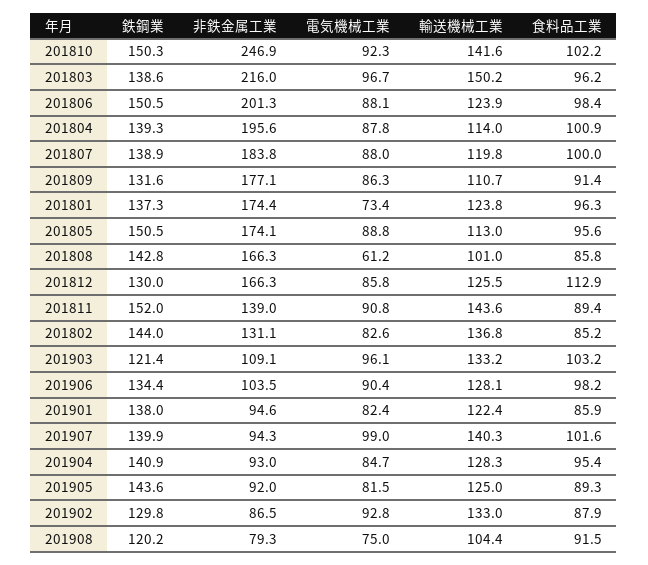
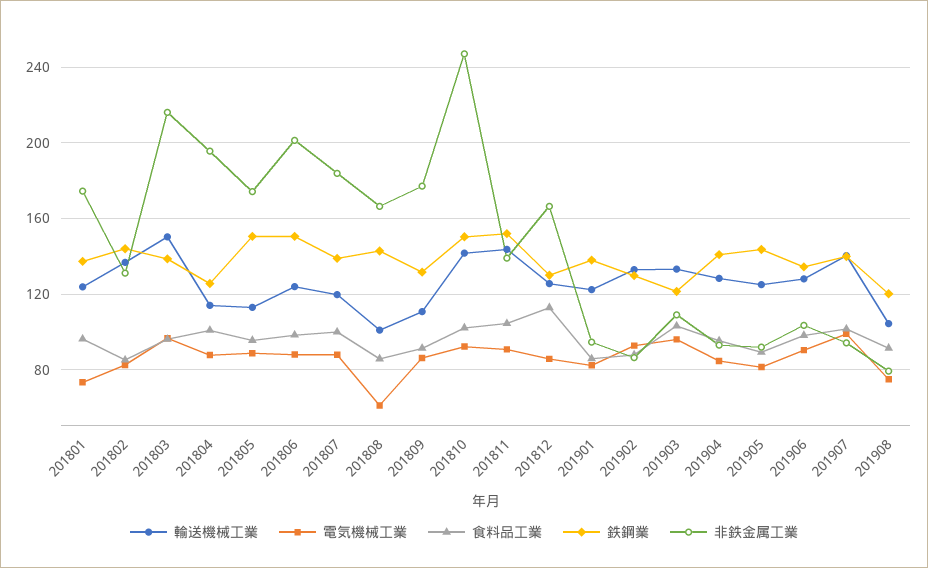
  {
    "鉄鋼業": {
      "201810": 150.3,
      "201803": 138.6,
      "201806": 150.5,
-     "201804": 139.3,
+     "201804": 125,
      "201807": 138.9,
      "201809": 131.6,
      "201801": 137.3,
      "201805": 150.5,
      "201808": 142.8,
      "201812": 130,
      "201811": 152,
      "201802": 144,
      "201903": 121.4,
      "201906": 134.4,
      "201901": 138,
      "201907": 139.9,
      "201904": 140.9,
      "201905": 143.6,
      "201902": 129.8,
      "201908": 120.2
    },
    "非鉄金属工業": {
      "201810": 246.9,
      "201803": 216,
      "201806": 201.3,
      "201804": 195.6,
      "201807": 183.8,
      "201809": 177.1,
      "201801": 174.4,
      "201805": 174.1,
      "201808": 166.3,
      "201812": 166.3,
      "201811": 139,
      "201802": 131.1,
      "201903": 109.1,
      "201906": 103.5,
      "201901": 94.6,
      "201907": 94.3,
      "201904": 93,
      "201905": 92,
      "201902": 86.5,
      "201908": 79.3
    },
    "電気機械工業": {
      "201810": 92.3,
      "201803": 96.7,
      "201806": 88.1,
      "201804": 87.8,
      "201807": 88,
      "201809": 86.3,
      "201801": 73.4,
      "201805": 88.8,
      "201808": 61.2,
      "201812": 85.8,
      "201811": 90.8,
      "201802": 82.6,
      "201903": 96.1,
      "201906": 90.4,
      "201901": 82.4,
      "201907": 99,
      "201904": 84.7,
      "201905": 81.5,
      "201902": 92.8,
      "201908": 75
    },
    "輸送機械工業": {
      "201810": 141.6,
      "201803": 150.2,
      "201806": 123.9,
      "201804": 114,
      "201807": 119.8,
      "201809": 110.7,
      "201801": 123.8,
      "201805": 113,
      "201808": 101,
      "201812": 125.5,
      "201811": 143.6,
      "201802": 136.8,
      "201903": 133.2,
      "201906": 128.1,
      "201901": 122.4,
      "201907": 140.3,
      "201904": 128.3,
      "201905": 125,
      "201902": 133,
      "201908": 104.4
    },
    "食料品工業": {
      "201810": 102.2,
      "201803": 96.2,
      "201806": 98.4,
      "201804": 100.9,
      "201807": 100,
      "201809": 91.4,
      "201801": 96.3,
      "201805": 95.6,
      "201808": 85.8,
      "201812": 112.9,
-     "201811": 89.4,
+     "201811": 105,
      "201802": 85.2,
      "201903": 103.2,
      "201906": 98.2,
      "201901": 85.9,
      "201907": 101.6,
      "201904": 95.4,
      "201905": 89.3,
      "201902": 87.9,
      "201908": 91.5
    }
  }

